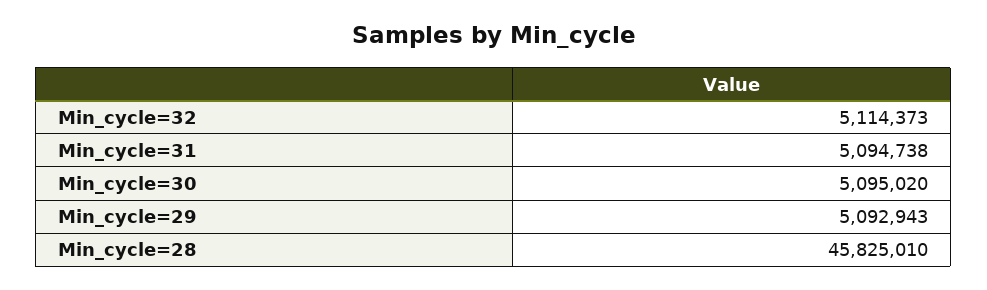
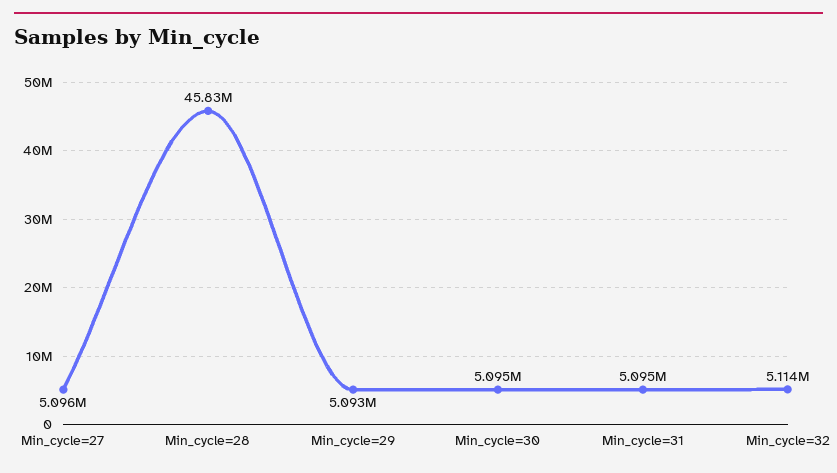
  {
    "Min_cycle=32": 5114373,
    "Min_cycle=31": 5094738,
    "Min_cycle=30": 5095020,
    "Min_cycle=29": 5092943,
-   "Min_cycle=28": 45825010
+   "Min_cycle=28": 45825010,
+   "Min_cycle=27": 5096000
  }

